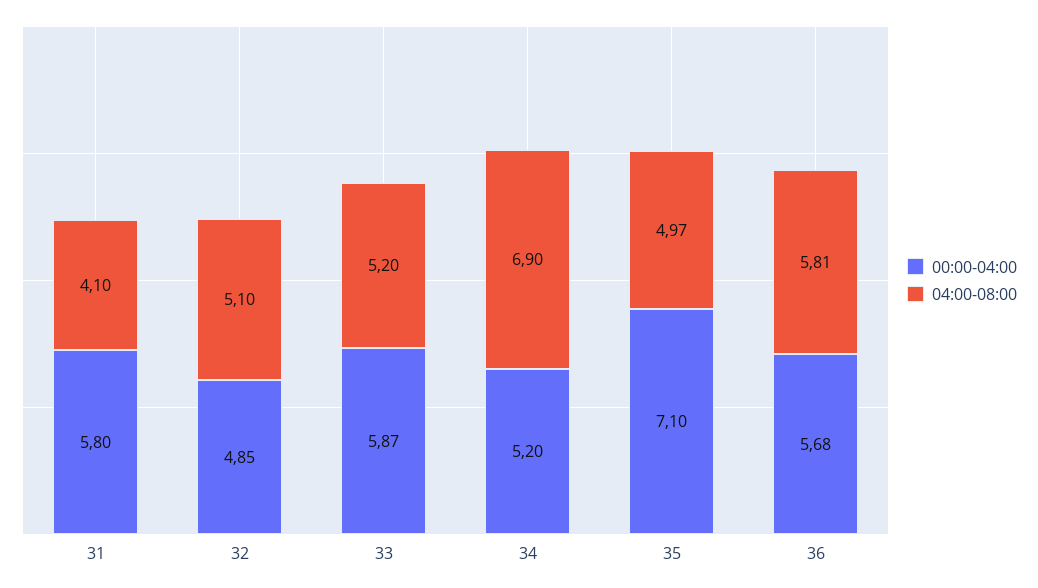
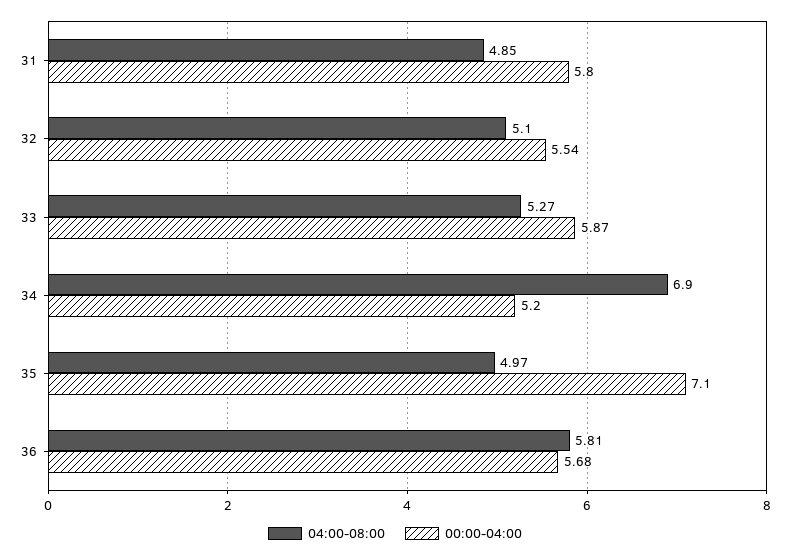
  {
    "00:00-04:00": {
      "31": 5.8,
-     "32": 4.85,
+     "32": 5.54,
      "33": 5.87,
      "34": 5.2,
      "35": 7.1,
      "36": 5.68
    },
    "04:00-08:00": {
-     "31": 4.1,
+     "31": 4.85,
      "32": 5.1,
-     "33": 5.2,
+     "33": 5.27,
      "34": 6.9,
      "35": 4.97,
      "36": 5.81
    }
  }

